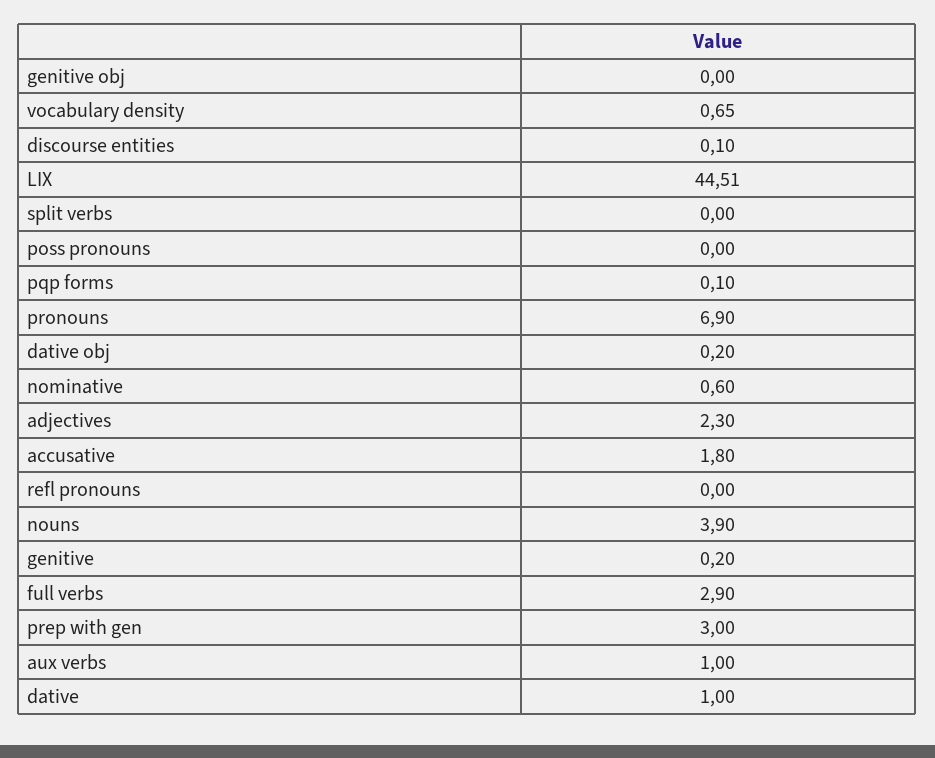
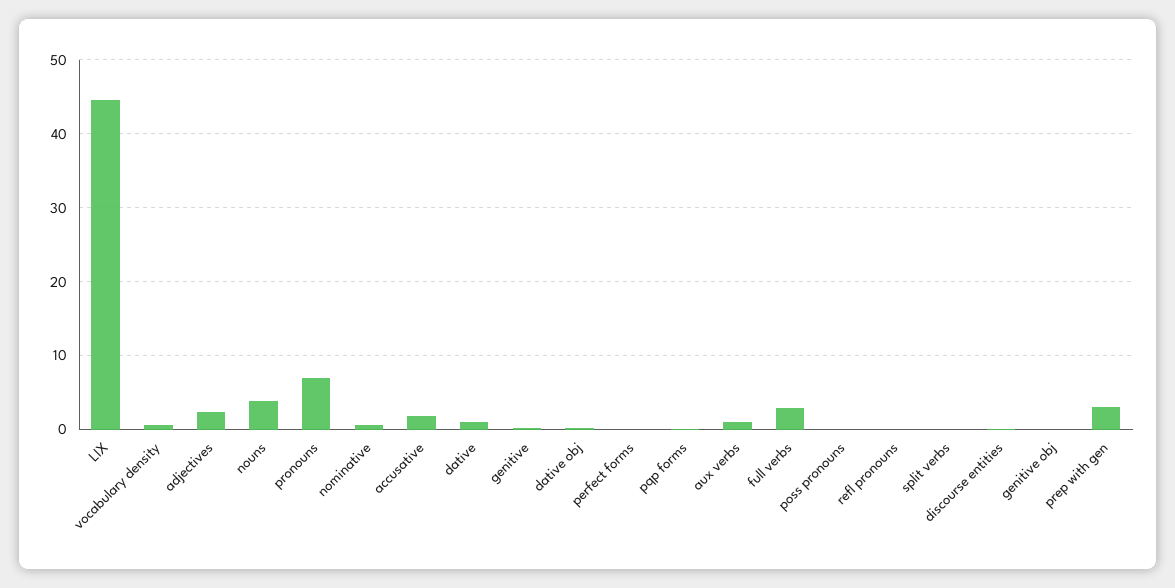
  {
    "genitive obj": 0,
    "vocabulary density": 0.65,
    "discourse entities": 0.1,
    "LIX": 44.51,
    "split verbs": 0,
    "poss pronouns": 0,
    "pqp forms": 0.1,
    "pronouns": 6.9,
    "dative obj": 0.2,
    "nominative": 0.6,
    "adjectives": 2.3,
    "accusative": 1.8,
    "refl pronouns": 0,
    "nouns": 3.9,
    "genitive": 0.2,
    "full verbs": 2.9,
    "prep with gen": 3,
    "aux verbs": 1,
-   "dative": 1
+   "dative": 1,
+   "perfect forms": 0
  }

